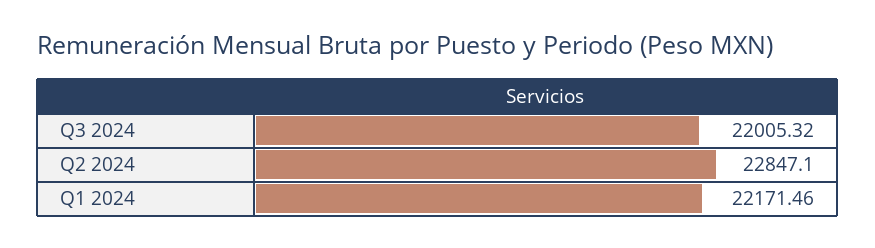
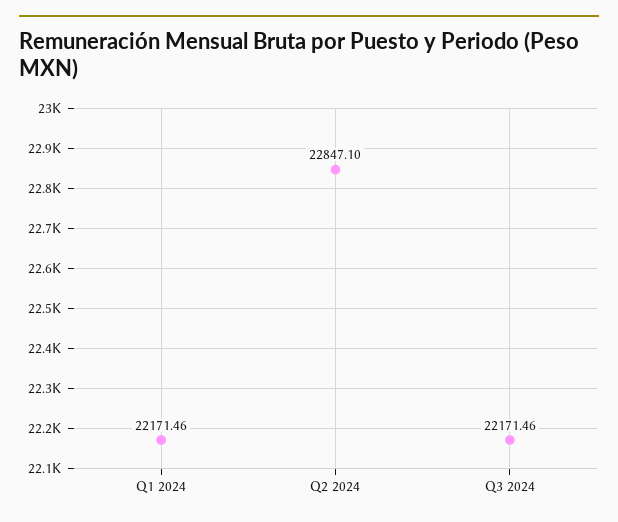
  {
-   "Q3 2024": 22005.32,
+   "Q3 2024": 22171.46,
    "Q2 2024": 22847.1,
    "Q1 2024": 22171.46
  }

